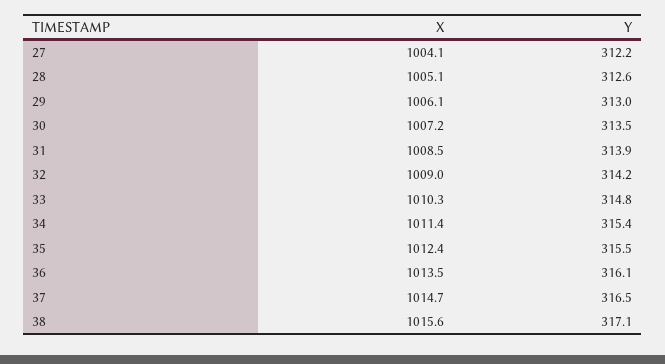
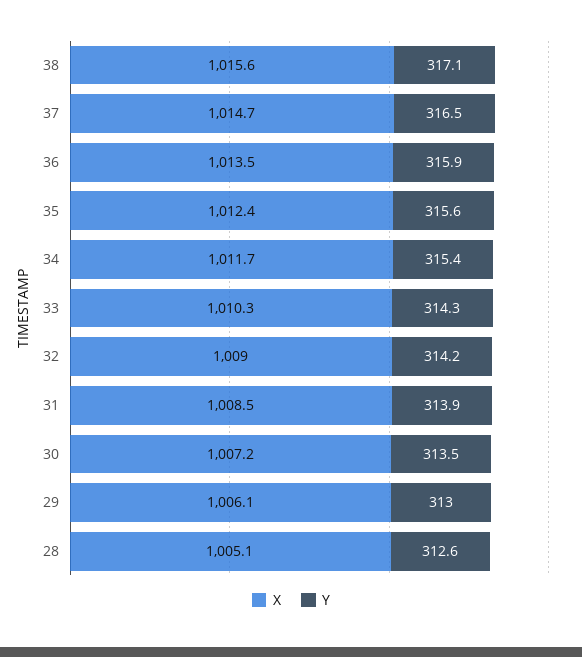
  {
    "X": {
-     "27": 1004.1,
      "28": 1005.1,
      "29": 1006.1,
      "30": 1007.2,
      "31": 1008.5,
      "32": 1009,
      "33": 1010.3,
-     "34": 1011.4,
+     "34": 1011.7,
      "35": 1012.4,
      "36": 1013.5,
      "37": 1014.7,
      "38": 1015.6
    },
    "Y": {
-     "27": 312.2,
      "28": 312.6,
      "29": 313,
      "30": 313.5,
      "31": 313.9,
      "32": 314.2,
-     "33": 314.8,
+     "33": 314.3,
      "34": 315.4,
-     "35": 315.5,
+     "35": 315.6,
-     "36": 316.1,
+     "36": 315.9,
      "37": 316.5,
      "38": 317.1
    }
  }

